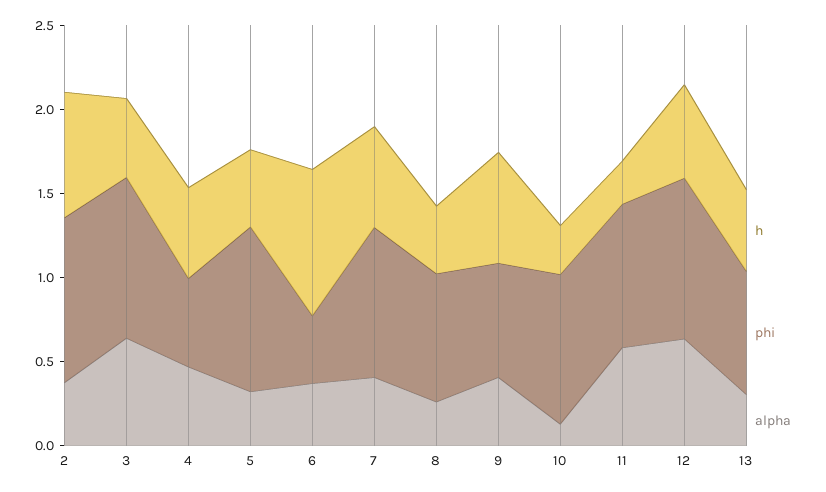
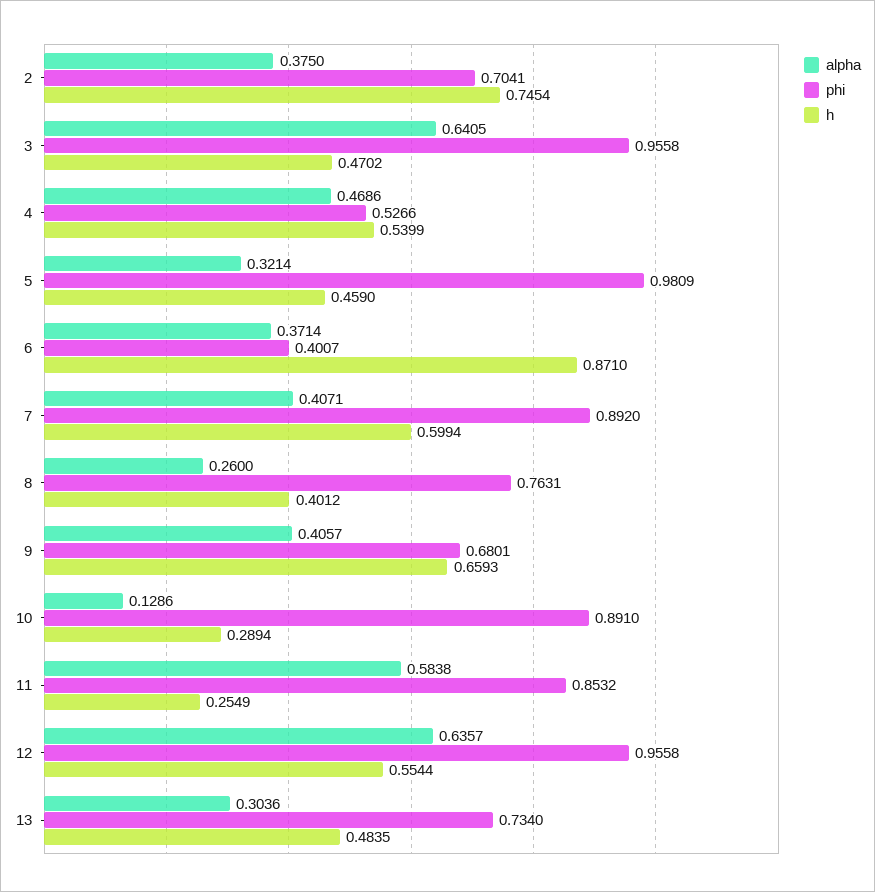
  {
    "h": {
      "2": 0.7454,
      "3": 0.4702,
      "4": 0.5399,
      "5": 0.459,
      "6": 0.871,
      "7": 0.5994,
      "8": 0.4012,
      "9": 0.6593,
      "10": 0.2894,
      "11": 0.2549,
      "12": 0.5544,
      "13": 0.4835
    },
    "phi": {
-     "2": 1,
+     "2": 0.7041,
      "3": 0.9558,
      "4": 0.5266,
      "5": 0.9809,
      "6": 0.4007,
      "7": 0.892,
      "8": 0.7631,
      "9": 0.6801,
      "10": 0.891,
      "11": 0.8532,
      "12": 0.9558,
      "13": 0.734
    },
    "alpha": {
      "2": 0.375,
      "3": 0.6405,
      "4": 0.4686,
      "5": 0.3214,
      "6": 0.3714,
      "7": 0.4071,
      "8": 0.26,
      "9": 0.4057,
      "10": 0.1286,
      "11": 0.5838,
      "12": 0.6357,
      "13": 0.3036
    }
  }

